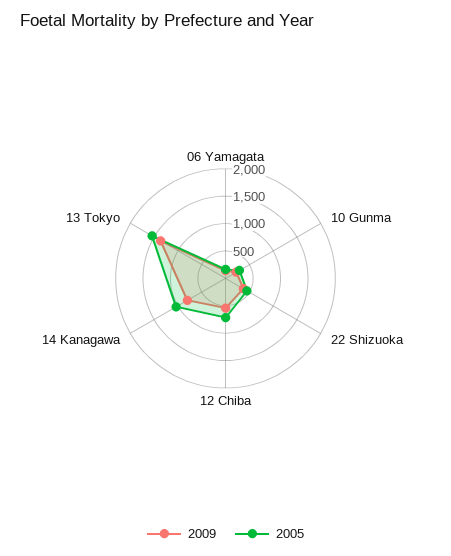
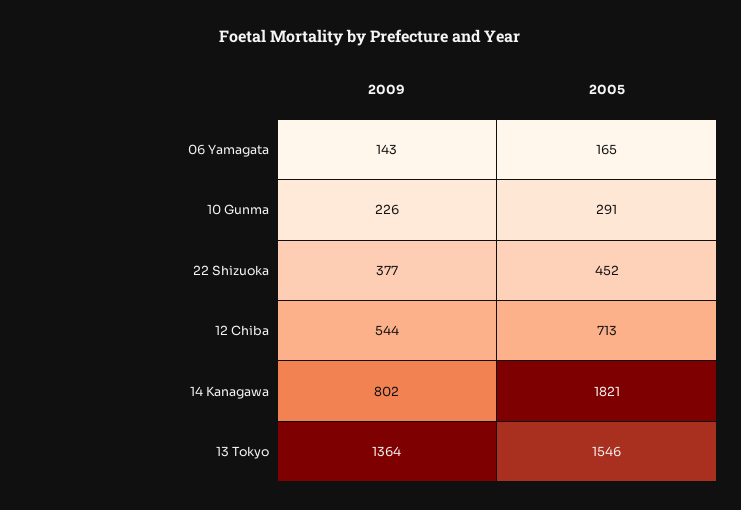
  {
    "2009": {
      "06 Yamagata": 143,
      "10 Gunma": 226,
      "22 Shizuoka": 377,
      "12 Chiba": 544,
      "14 Kanagawa": 802,
      "13 Tokyo": 1364
    },
    "2005": {
      "06 Yamagata": 165,
      "10 Gunma": 291,
      "22 Shizuoka": 452,
      "12 Chiba": 713,
-     "14 Kanagawa": 1000,
+     "14 Kanagawa": 1821,
      "13 Tokyo": 1546
    }
  }

